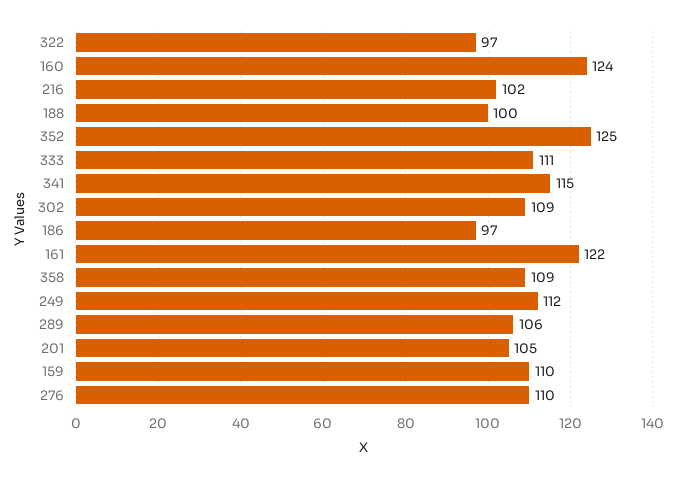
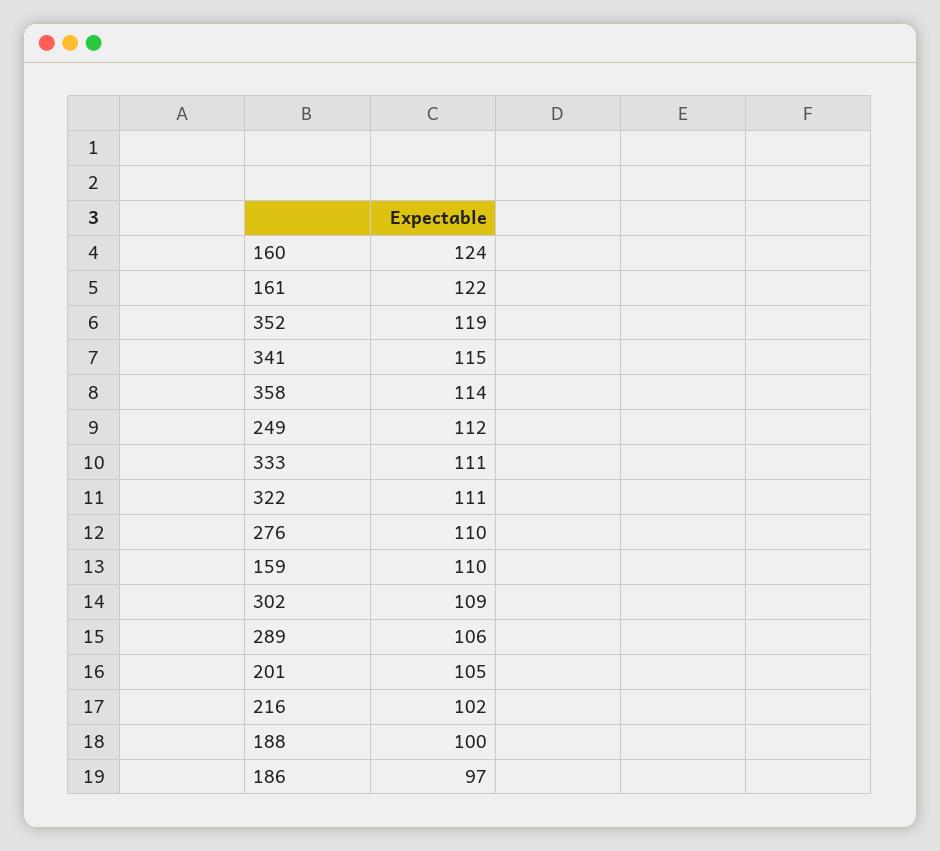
  {
-   "322": 97,
+   "322": 111,
    "160": 124,
    "216": 102,
    "188": 100,
-   "352": 125,
+   "352": 119,
    "333": 111,
    "341": 115,
    "302": 109,
    "186": 97,
    "161": 122,
-   "358": 109,
+   "358": 114,
    "249": 112,
    "289": 106,
    "201": 105,
    "159": 110,
    "276": 110
  }

